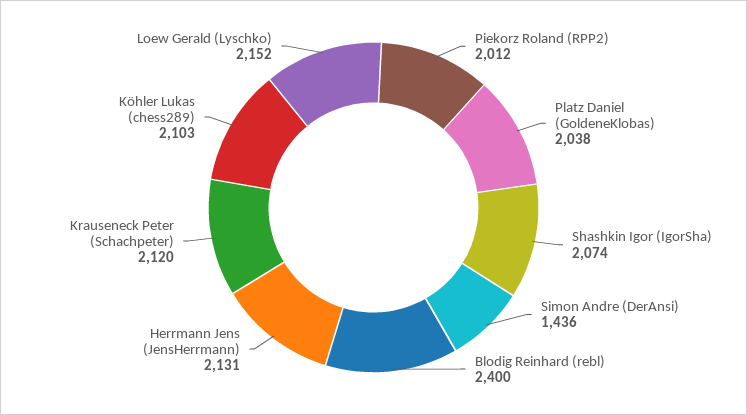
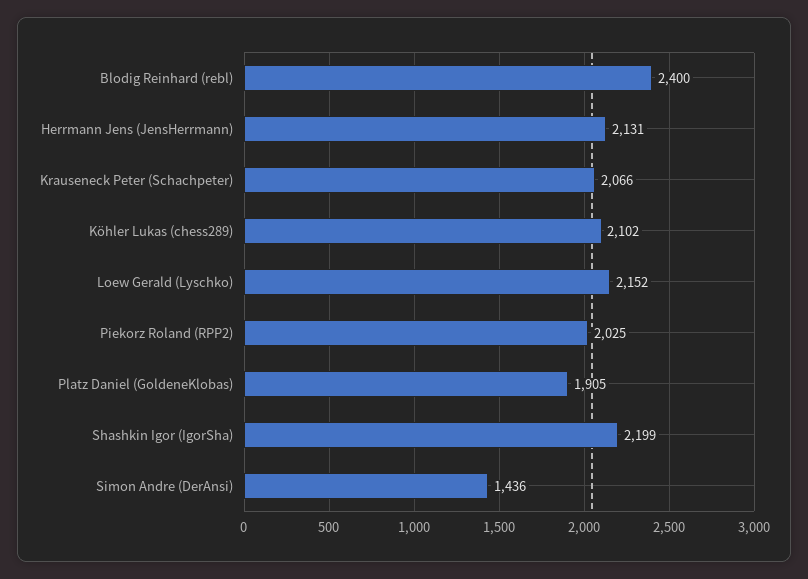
  {
-   "Piekorz Roland (RPP2)": 2012,
+   "Piekorz Roland (RPP2)": 2025,
-   "Platz Daniel (GoldeneKlobas)": 2038,
+   "Platz Daniel (GoldeneKlobas)": 1905,
-   "Shashkin Igor (IgorSha)": 2074,
+   "Shashkin Igor (IgorSha)": 2199,
    "Simon Andre (DerAnsi)": 1436,
    "Blodig Reinhard (rebl)": 2400,
    "Herrmann Jens (JensHerrmann)": 2131,
-   "Krauseneck Peter (Schachpeter)": 2120,
+   "Krauseneck Peter (Schachpeter)": 2066,
-   "Köhler Lukas (chess289)": 2103,
+   "Köhler Lukas (chess289)": 2102,
    "Loew Gerald (Lyschko)": 2152
  }

